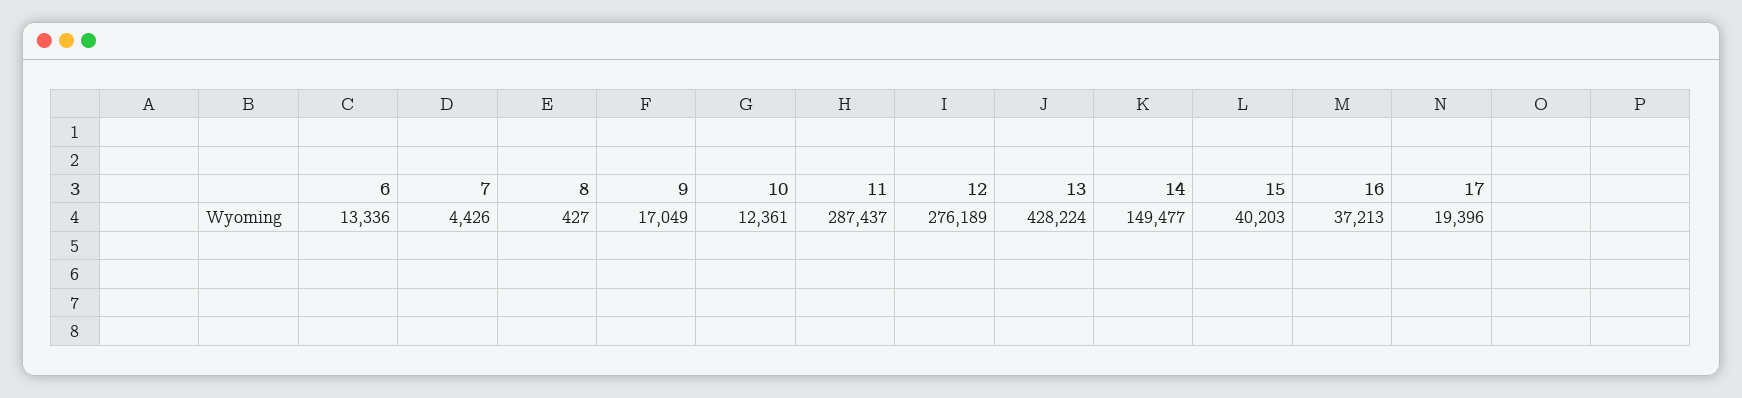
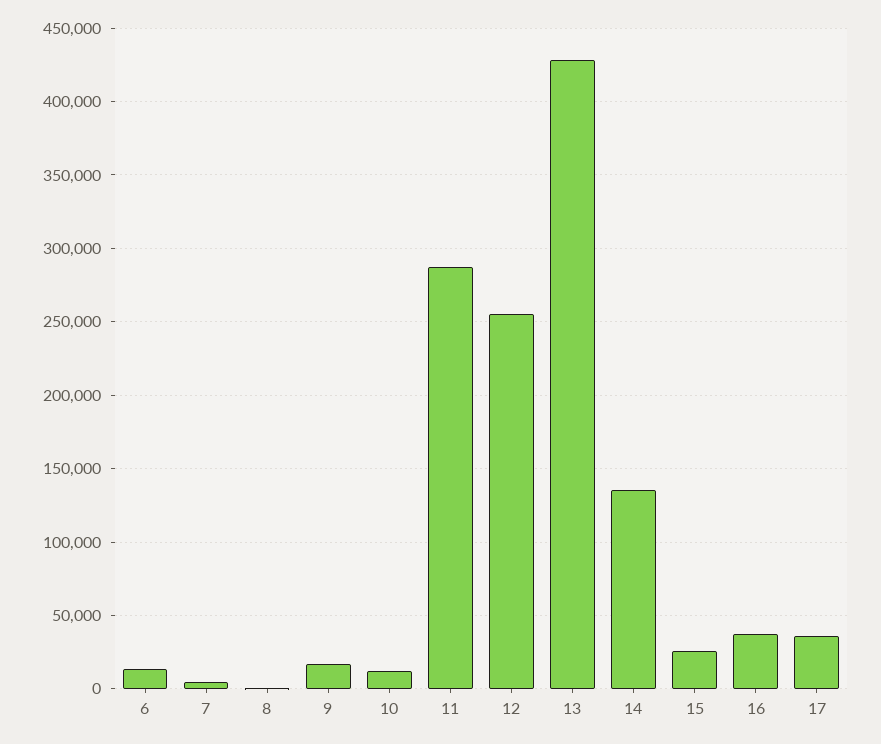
  {
    "6": 13336,
    "7": 4426,
    "8": 427,
    "9": 17049,
    "10": 12361,
    "11": 287437,
-   "12": 276189,
+   "12": 255000,
    "13": 428224,
-   "14": 149477,
+   "14": 135000,
-   "15": 40203,
+   "15": 25000,
    "16": 37213,
-   "17": 19396
+   "17": 35000
  }

